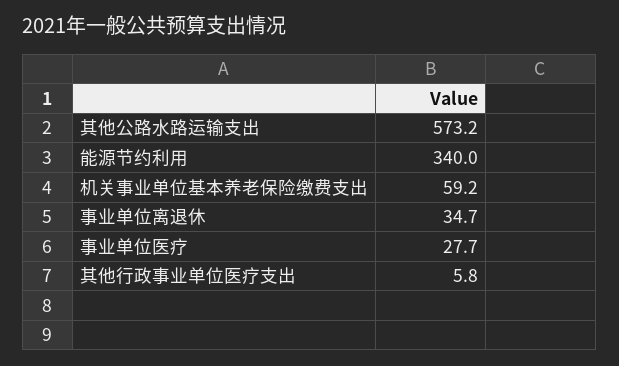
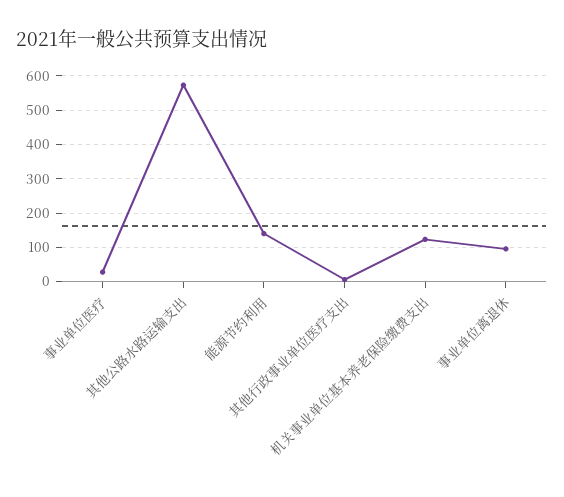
  {
    "其他公路水路运输支出": 573.2,
-   "能源节约利用": 340,
+   "能源节约利用": 140,
-   "机关事业单位基本养老保险缴费支出": 59.2,
+   "机关事业单位基本养老保险缴费支出": 120,
-   "事业单位离退休": 34.7,
+   "事业单位离退休": 100,
    "事业单位医疗": 27.7,
    "其他行政事业单位医疗支出": 5.8
  }

